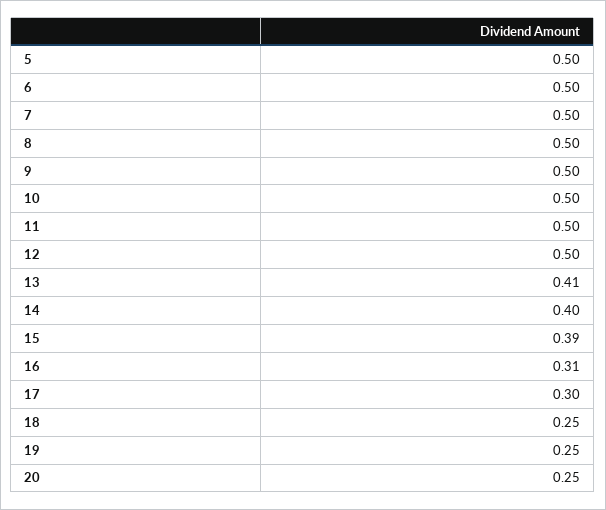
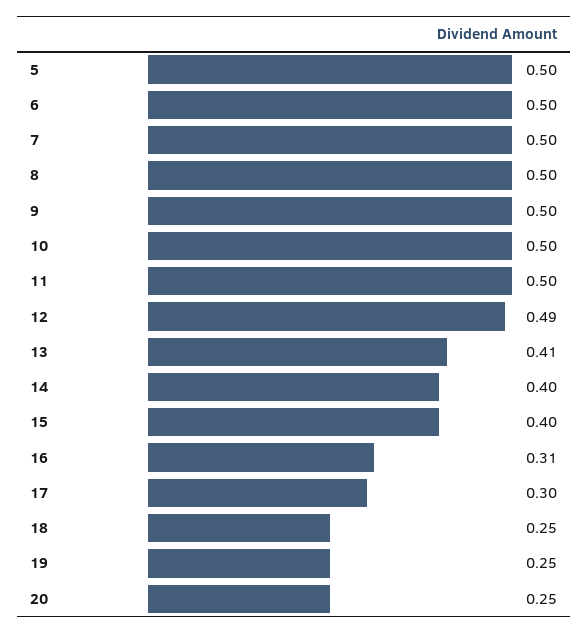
  {
    "5": 0.5,
    "6": 0.5,
    "7": 0.5,
    "8": 0.5,
    "9": 0.5,
    "10": 0.5,
    "11": 0.5,
-   "12": 0.5,
+   "12": 0.49,
    "13": 0.41,
    "14": 0.4,
-   "15": 0.39,
+   "15": 0.4,
    "16": 0.31,
    "17": 0.3,
    "18": 0.25,
    "19": 0.25,
    "20": 0.25
  }

